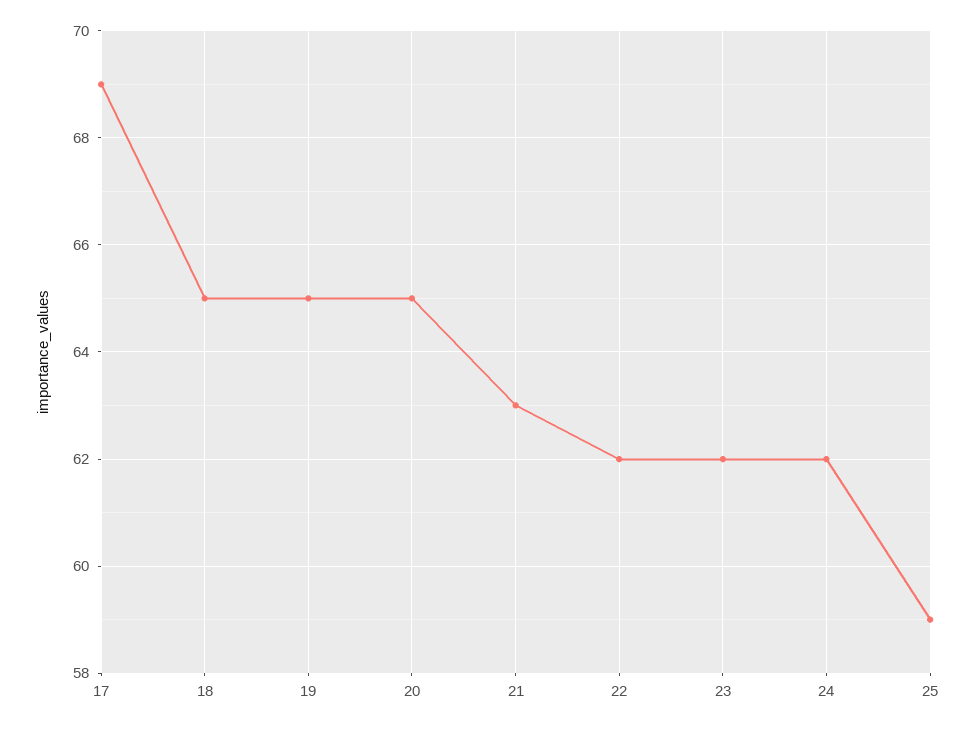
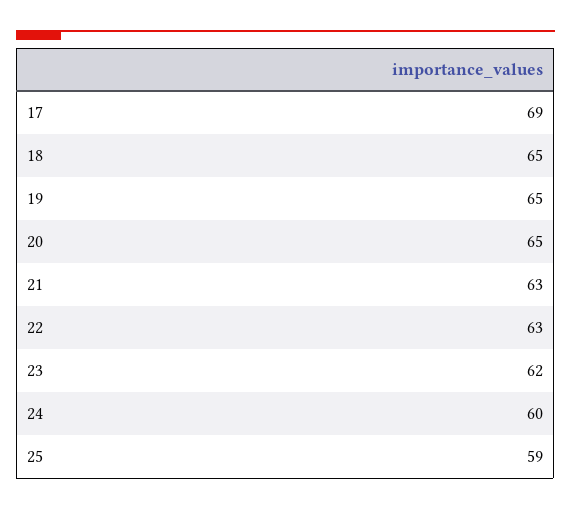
  {
    "17": 69,
    "18": 65,
    "19": 65,
    "20": 65,
    "21": 63,
-   "22": 62,
+   "22": 63,
    "23": 62,
-   "24": 62,
+   "24": 60,
    "25": 59
  }

